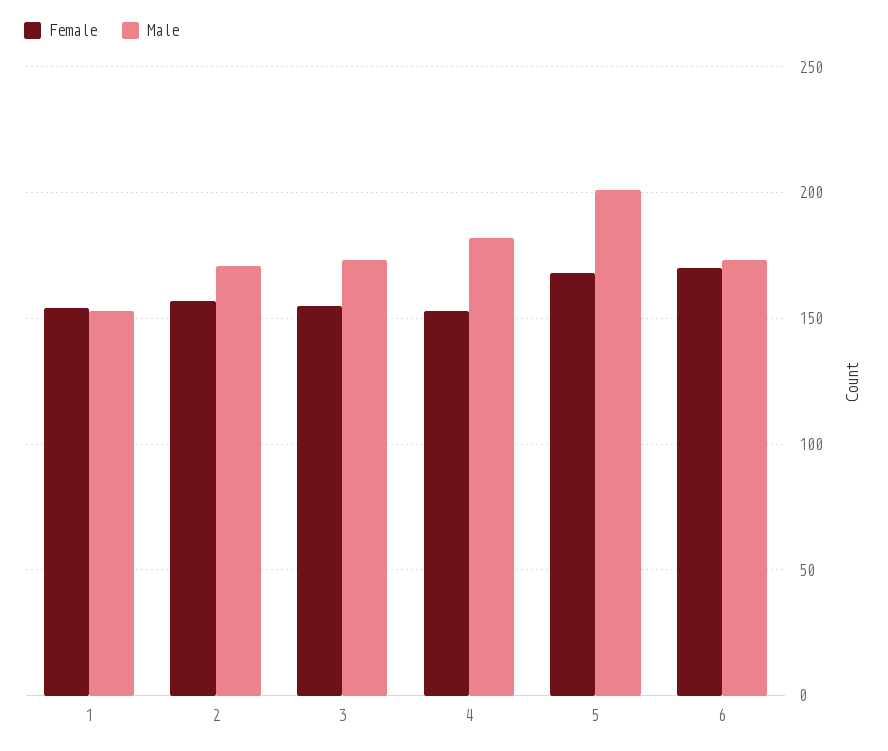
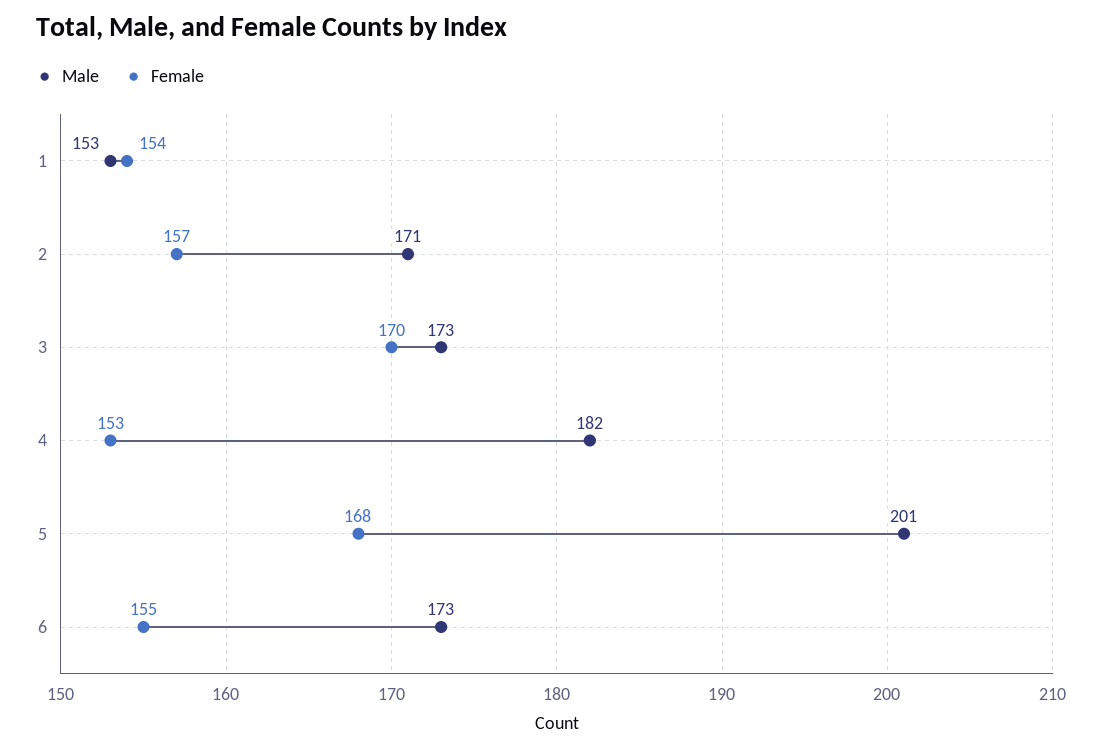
  {
    "Female": {
      "1": 154,
      "2": 157,
-     "3": 155,
+     "3": 170,
      "4": 153,
      "5": 168,
-     "6": 170
+     "6": 155
    },
    "Male": {
      "1": 153,
      "2": 171,
      "3": 173,
      "4": 182,
      "5": 201,
      "6": 173
    }
  }

